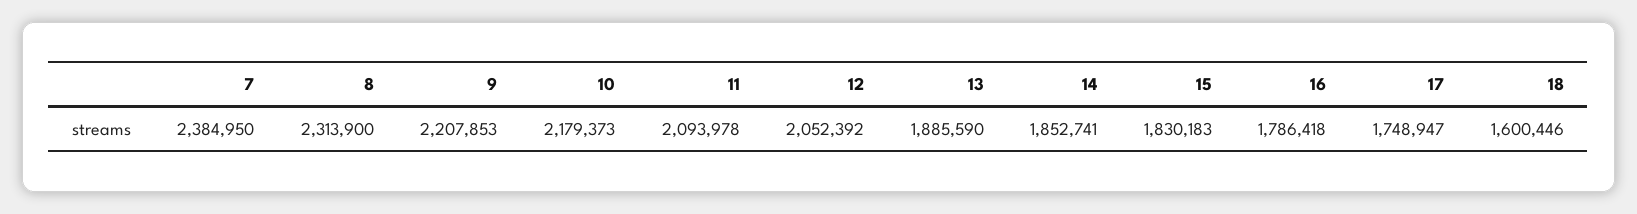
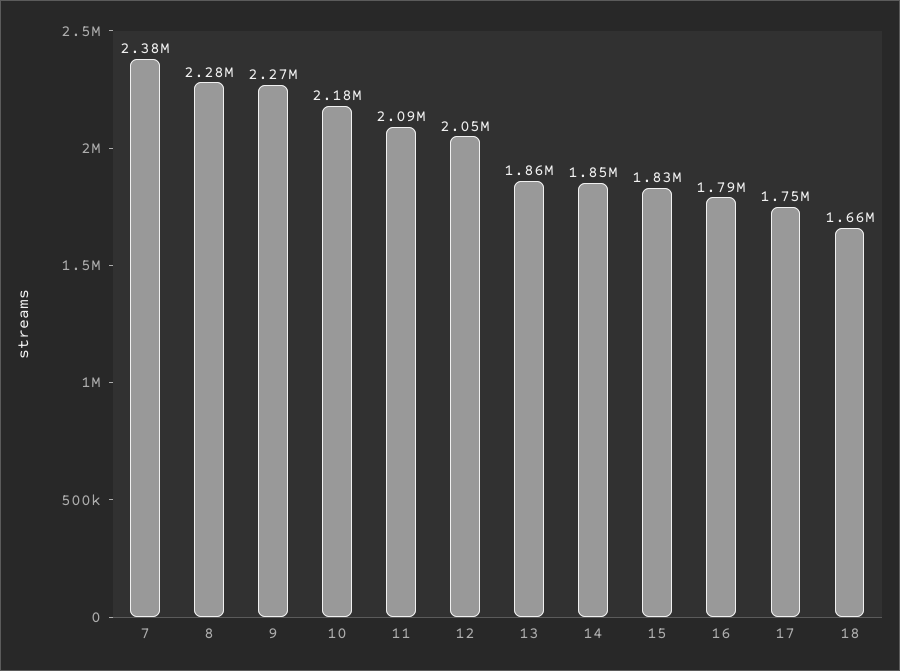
  {
    "7": 2384950,
-   "8": 2313900,
+   "8": 2280000,
-   "9": 2207853,
+   "9": 2270000,
    "10": 2179373,
    "11": 2093978,
    "12": 2052392,
-   "13": 1885590,
+   "13": 1860000,
    "14": 1852741,
    "15": 1830183,
    "16": 1786418,
    "17": 1748947,
-   "18": 1600446
+   "18": 1660000
  }

